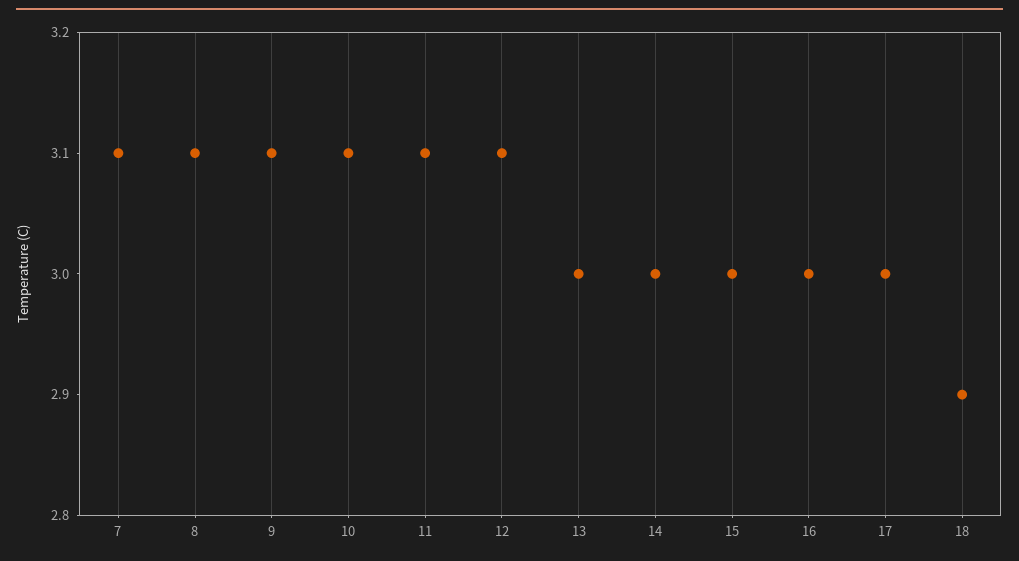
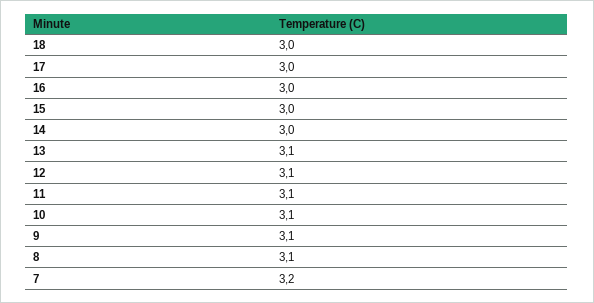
  {
-   "7": 3.1,
+   "7": 3.2,
    "8": 3.1,
    "9": 3.1,
    "10": 3.1,
    "11": 3.1,
    "12": 3.1,
-   "13": 3,
+   "13": 3.1,
    "14": 3,
    "15": 3,
    "16": 3,
    "17": 3,
-   "18": 2.9
+   "18": 3
  }

